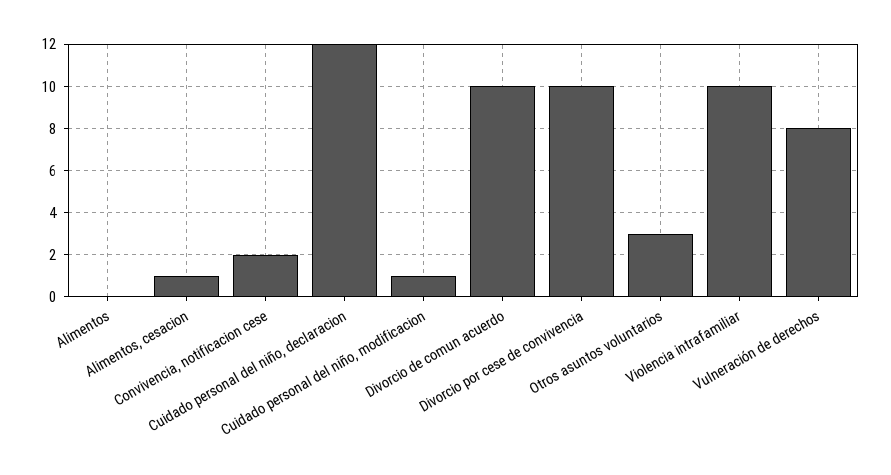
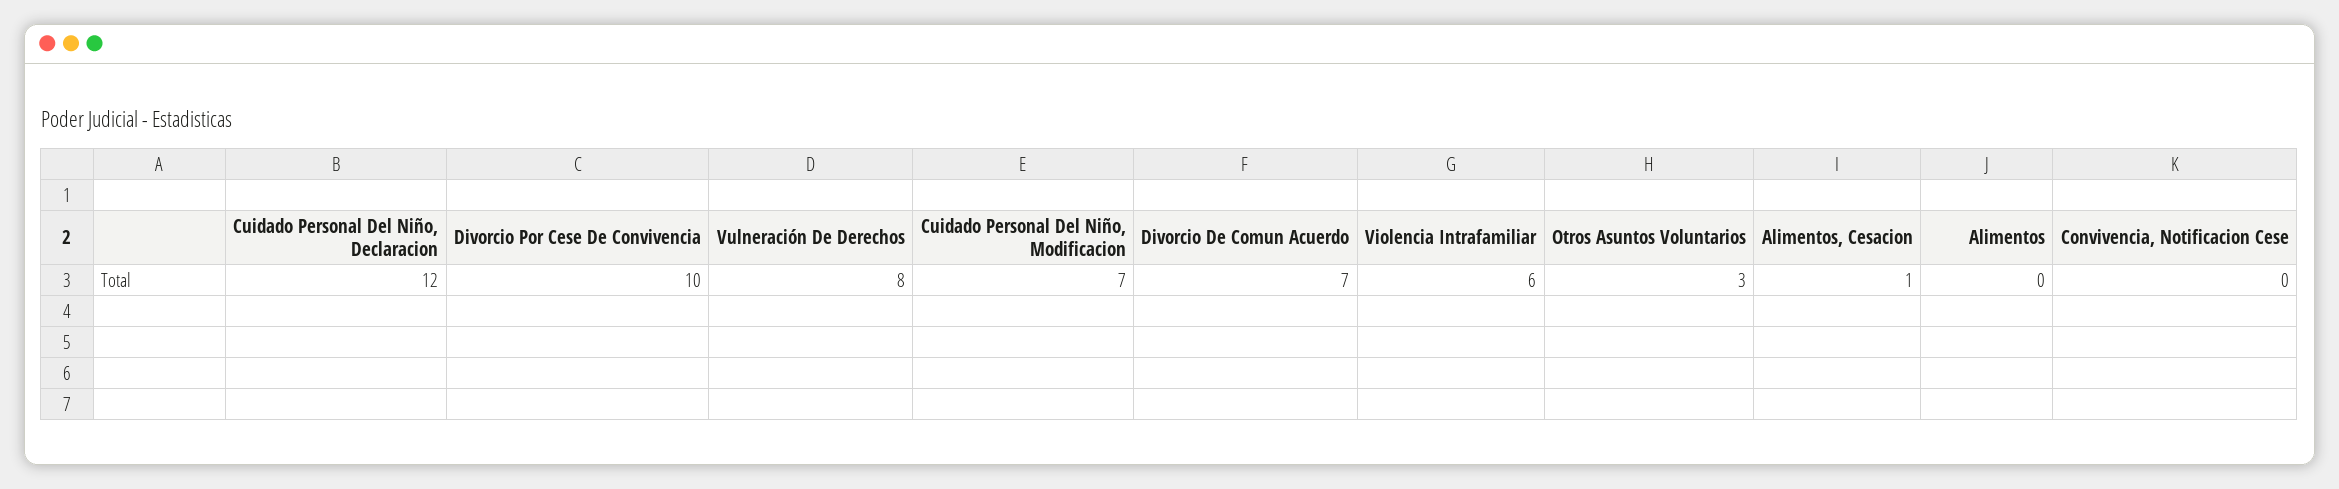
  {
    "Alimentos": 0,
    "Alimentos, cesacion": 1,
-   "Convivencia, notificacion cese": 2,
+   "Convivencia, notificacion cese": 0,
    "Cuidado personal del niño, declaracion": 12,
-   "Cuidado personal del niño, modificacion": 1,
+   "Cuidado personal del niño, modificacion": 7,
-   "Divorcio de comun acuerdo": 10,
+   "Divorcio de comun acuerdo": 7,
    "Divorcio por cese de convivencia": 10,
    "Otros asuntos voluntarios": 3,
-   "Violencia intrafamiliar": 10,
+   "Violencia intrafamiliar": 6,
    "Vulneración de derechos": 8
  }

